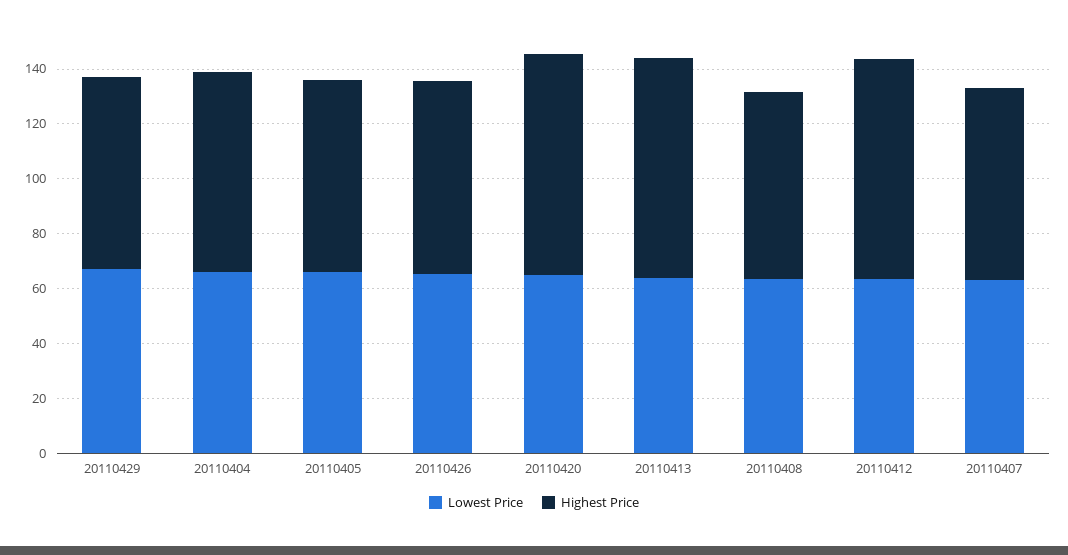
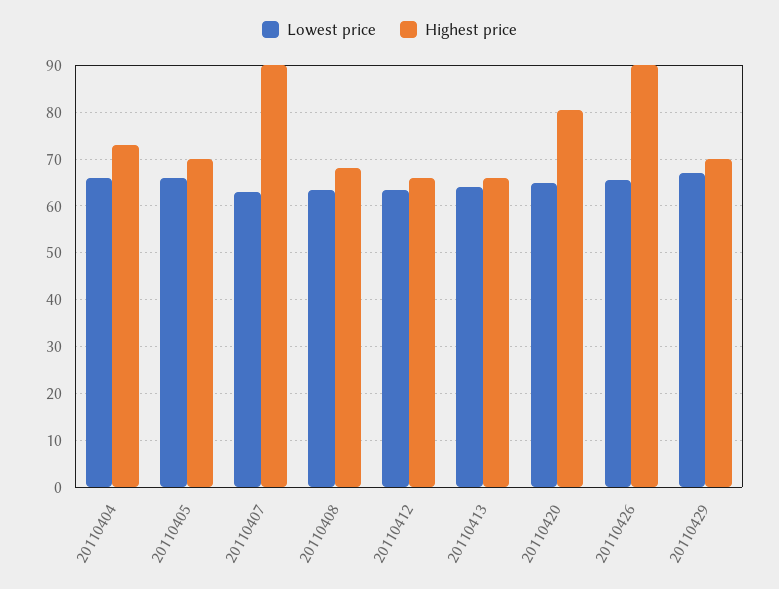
  {
    "Lowest Price": {
      "20110429": 68,
      "20110404": 66,
      "20110405": 66,
      "20110426": 66,
      "20110420": 66,
      "20110413": 64,
      "20110408": 64,
      "20110412": 64,
      "20110407": 64
    },
    "Highest Price": {
      "20110429": 70,
      "20110404": 74,
      "20110405": 70,
-     "20110426": 70,
+     "20110426": 90,
      "20110420": 80,
-     "20110413": 80,
+     "20110413": 66,
      "20110408": 68,
-     "20110412": 80,
+     "20110412": 66,
-     "20110407": 70
+     "20110407": 90
    }
  }

